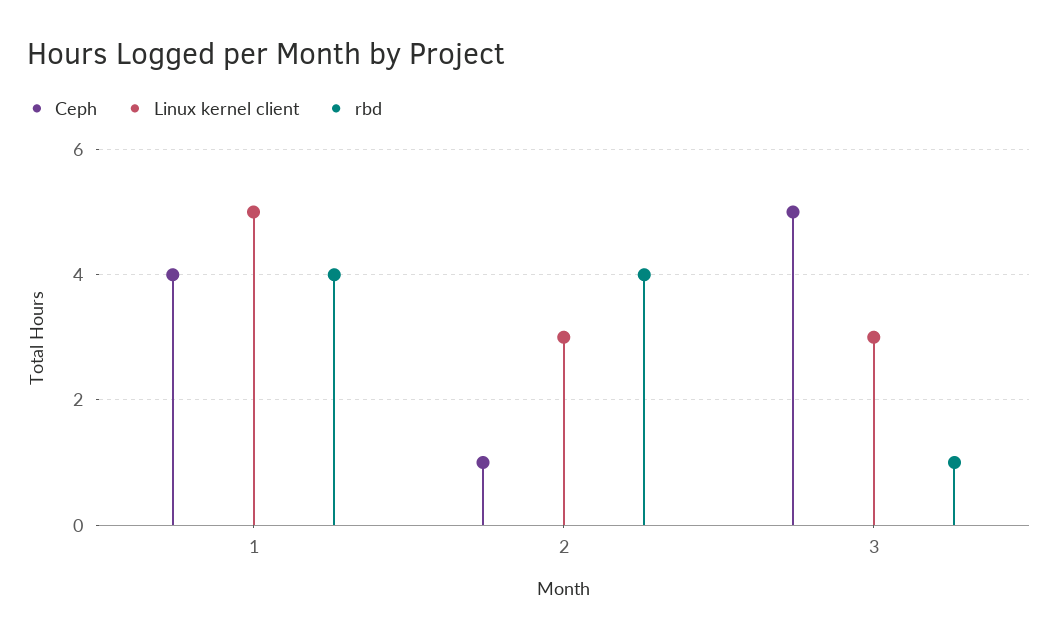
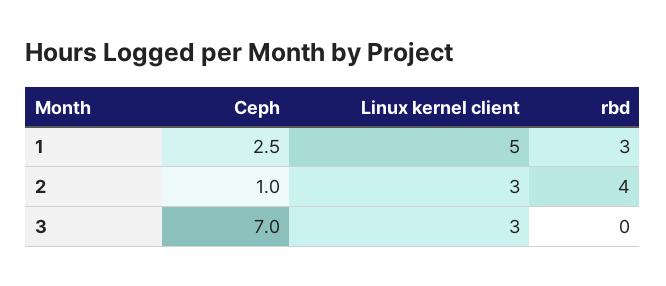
  {
    "Ceph": {
-     "1": 4,
+     "1": 2.5,
      "2": 1,
-     "3": 5
+     "3": 7
    },
    "Linux kernel client": {
      "1": 5,
      "2": 3,
      "3": 3
    },
    "rbd": {
-     "1": 4,
+     "1": 3,
      "2": 4,
-     "3": 1
+     "3": 0
    }
  }

